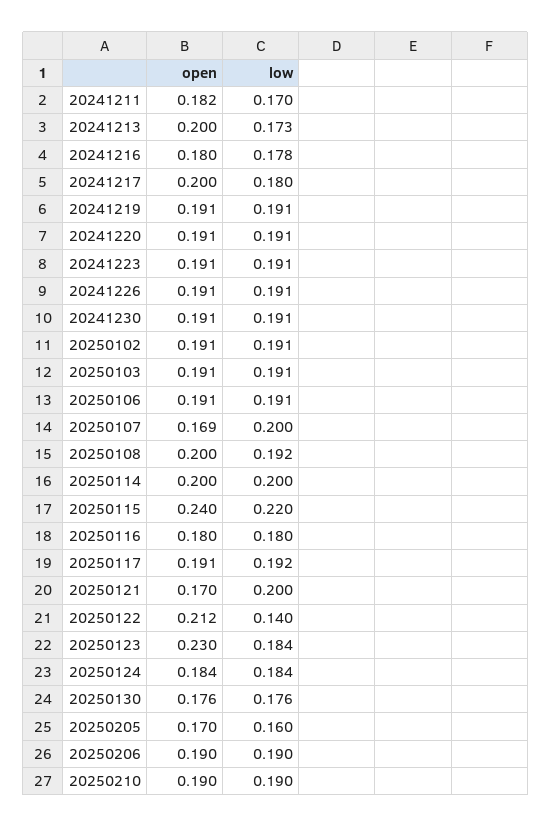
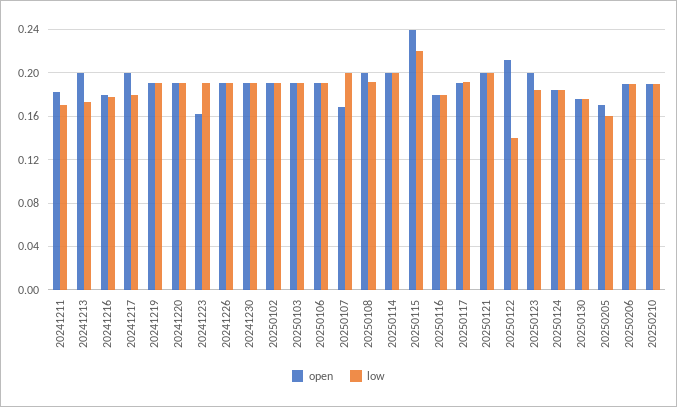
  {
    "open": {
      "20241211": 0.182,
      "20241213": 0.2,
      "20241216": 0.18,
      "20241217": 0.2,
      "20241219": 0.191,
      "20241220": 0.191,
-     "20241223": 0.191,
+     "20241223": 0.16,
      "20241226": 0.191,
      "20241230": 0.191,
      "20250102": 0.191,
      "20250103": 0.191,
      "20250106": 0.191,
      "20250107": 0.169,
      "20250108": 0.2,
      "20250114": 0.2,
      "20250115": 0.24,
      "20250116": 0.18,
      "20250117": 0.191,
-     "20250121": 0.17,
+     "20250121": 0.2,
      "20250122": 0.212,
-     "20250123": 0.23,
+     "20250123": 0.2,
      "20250124": 0.184,
      "20250130": 0.176,
      "20250205": 0.17,
      "20250206": 0.19,
      "20250210": 0.19
    },
    "low": {
      "20241211": 0.17,
      "20241213": 0.173,
      "20241216": 0.178,
      "20241217": 0.18,
      "20241219": 0.191,
      "20241220": 0.191,
      "20241223": 0.191,
      "20241226": 0.191,
      "20241230": 0.191,
      "20250102": 0.191,
      "20250103": 0.191,
      "20250106": 0.191,
      "20250107": 0.2,
      "20250108": 0.192,
      "20250114": 0.2,
      "20250115": 0.22,
      "20250116": 0.18,
      "20250117": 0.192,
      "20250121": 0.2,
      "20250122": 0.14,
      "20250123": 0.184,
      "20250124": 0.184,
      "20250130": 0.176,
      "20250205": 0.16,
      "20250206": 0.19,
      "20250210": 0.19
    }
  }

